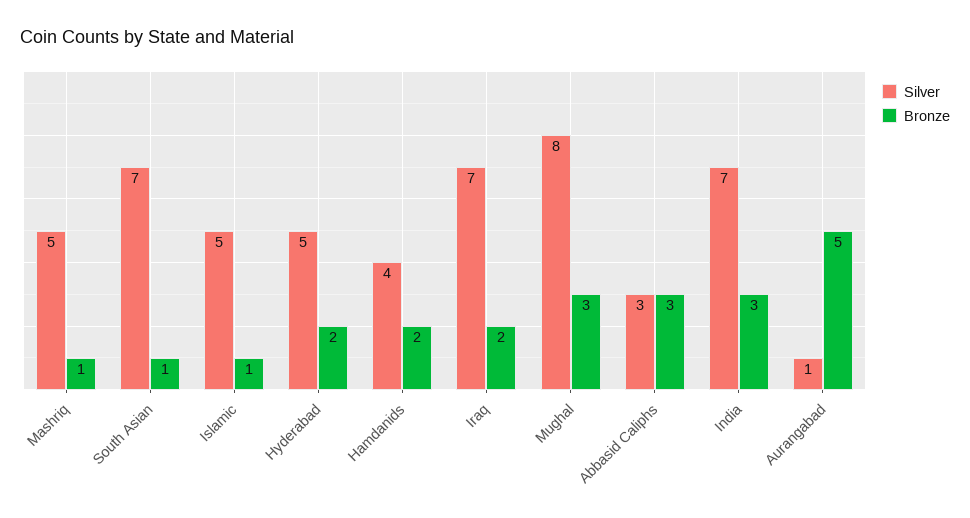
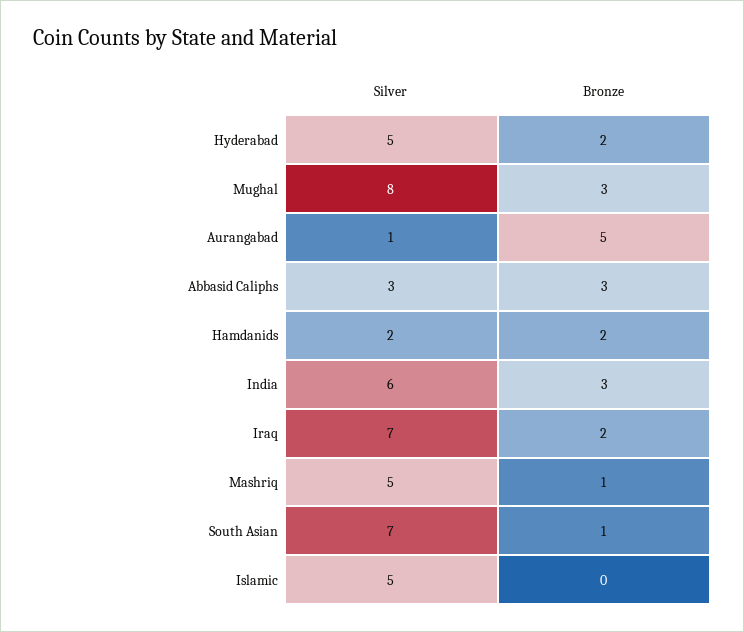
  {
    "Silver": {
      "Mashriq": 5,
      "South Asian": 7,
      "Islamic": 5,
      "Hyderabad": 5,
-     "Hamdanids": 4,
+     "Hamdanids": 2,
      "Iraq": 7,
      "Mughal": 8,
      "Abbasid Caliphs": 3,
-     "India": 7,
+     "India": 6,
      "Aurangabad": 1
    },
    "Bronze": {
      "Mashriq": 1,
      "South Asian": 1,
-     "Islamic": 1,
+     "Islamic": 0,
      "Hyderabad": 2,
      "Hamdanids": 2,
      "Iraq": 2,
      "Mughal": 3,
      "Abbasid Caliphs": 3,
      "India": 3,
      "Aurangabad": 5
    }
  }

